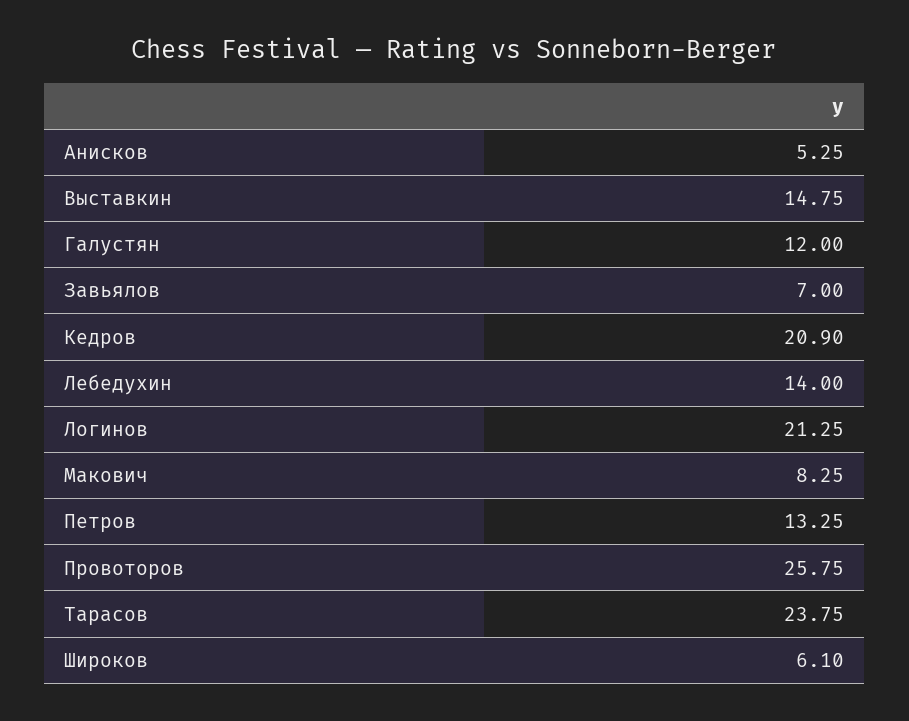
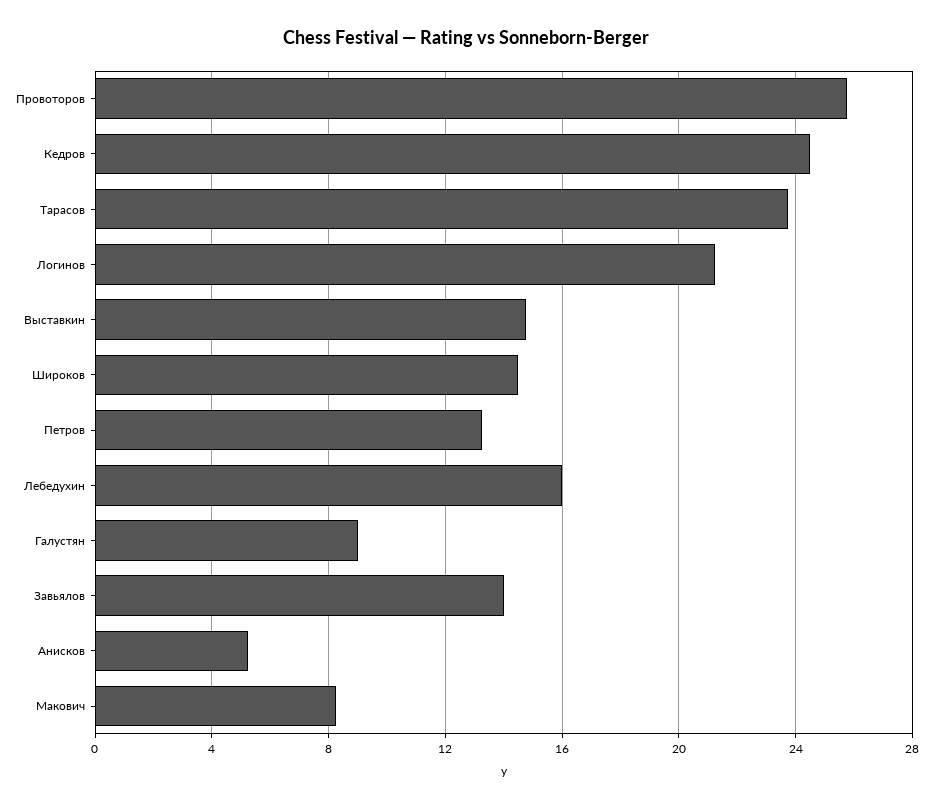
  {
    "Анисков": 5.25,
    "Выставкин": 14.75,
-   "Галустян": 12,
+   "Галустян": 9,
-   "Завьялов": 7,
+   "Завьялов": 14,
-   "Кедров": 20.9,
+   "Кедров": 24.5,
-   "Лебедухин": 14,
+   "Лебедухин": 16,
    "Логинов": 21.25,
    "Макович": 8.25,
    "Петров": 13.25,
    "Провоторов": 25.75,
    "Тарасов": 23.75,
-   "Широков": 6.1
+   "Широков": 14.5
  }

